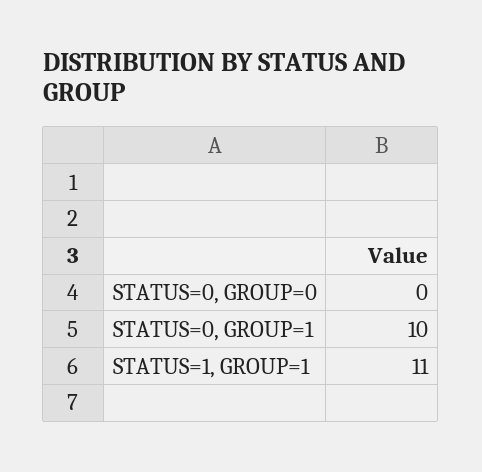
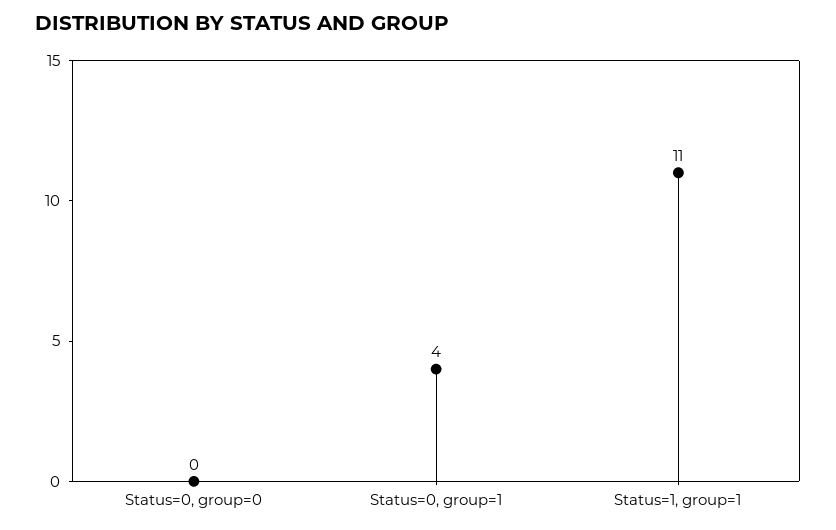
  {
    "STATUS=0, GROUP=0": 0,
-   "STATUS=0, GROUP=1": 10,
+   "STATUS=0, GROUP=1": 4,
    "STATUS=1, GROUP=1": 11
  }

